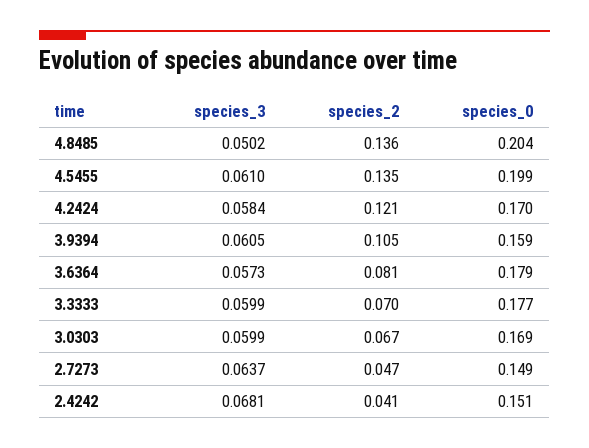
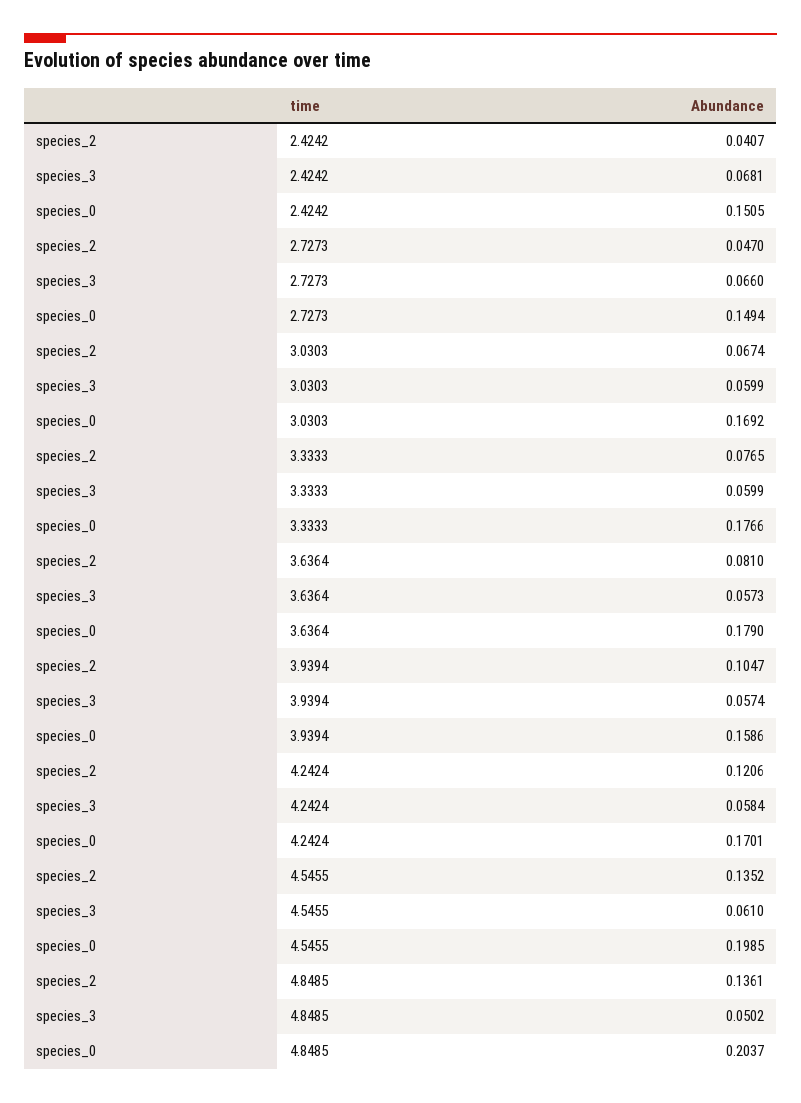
  {
    "species_3": {
      "4.8485": 0.0502,
      "4.5455": 0.061,
      "4.2424": 0.0584,
-     "3.9394": 0.0605,
+     "3.9394": 0.0574,
      "3.6364": 0.0573,
      "3.3333": 0.0599,
      "3.0303": 0.0599,
-     "2.7273": 0.0637,
+     "2.7273": 0.066,
      "2.4242": 0.0681
    },
    "species_2": {
      "4.8485": 0.1361,
      "4.5455": 0.1352,
      "4.2424": 0.1206,
      "3.9394": 0.1047,
      "3.6364": 0.081,
-     "3.3333": 0.07,
+     "3.3333": 0.0765,
      "3.0303": 0.0674,
      "2.7273": 0.047,
      "2.4242": 0.0407
    },
    "species_0": {
      "4.8485": 0.2037,
      "4.5455": 0.1985,
      "4.2424": 0.1701,
      "3.9394": 0.1586,
      "3.6364": 0.179,
      "3.3333": 0.1766,
      "3.0303": 0.1692,
      "2.7273": 0.1494,
      "2.4242": 0.1505
    }
  }

